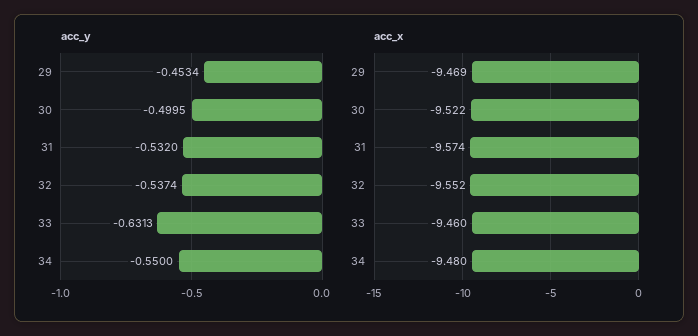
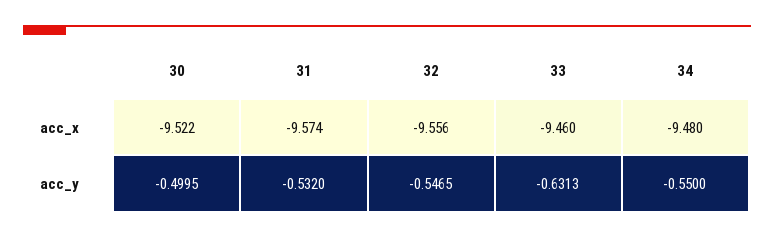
  {
    "acc_y": {
-     "29": -0.4534,
      "30": -0.4995,
      "31": -0.532,
-     "32": -0.5374,
+     "32": -0.5465,
      "33": -0.6313,
      "34": -0.55
    },
    "acc_x": {
-     "29": -9.469,
      "30": -9.522,
      "31": -9.574,
-     "32": -9.552,
+     "32": -9.556,
      "33": -9.46,
      "34": -9.48
    }
  }

